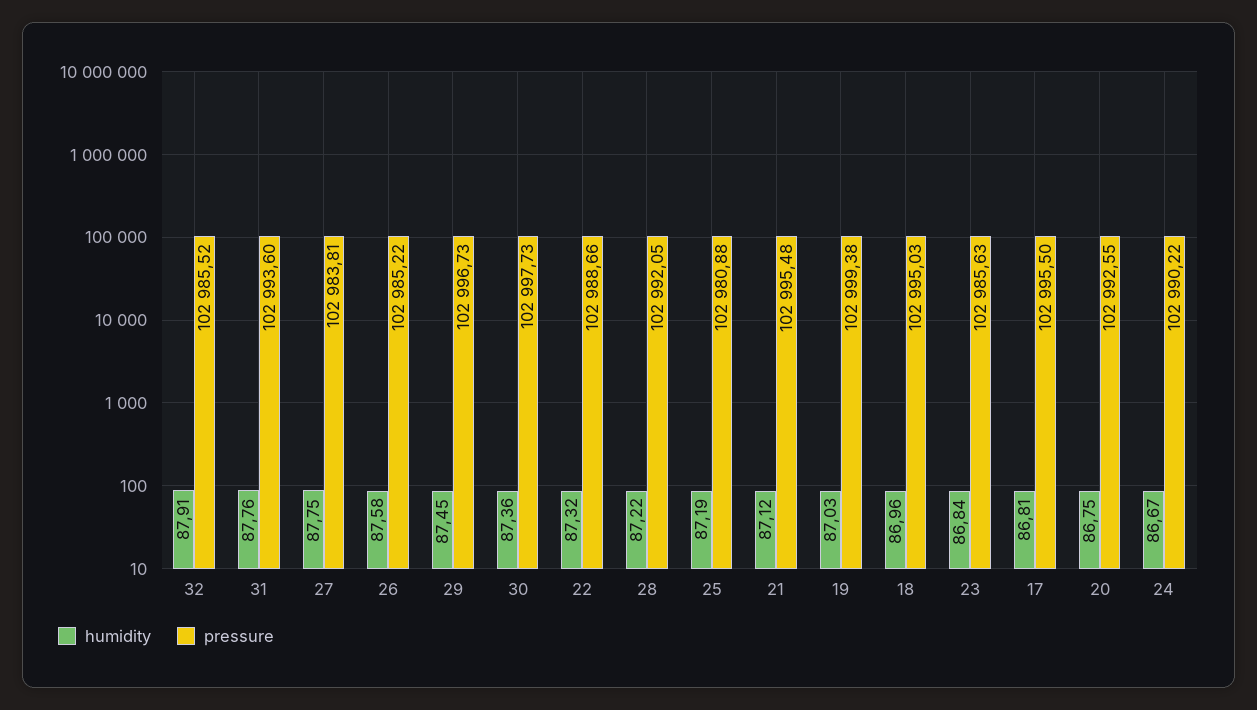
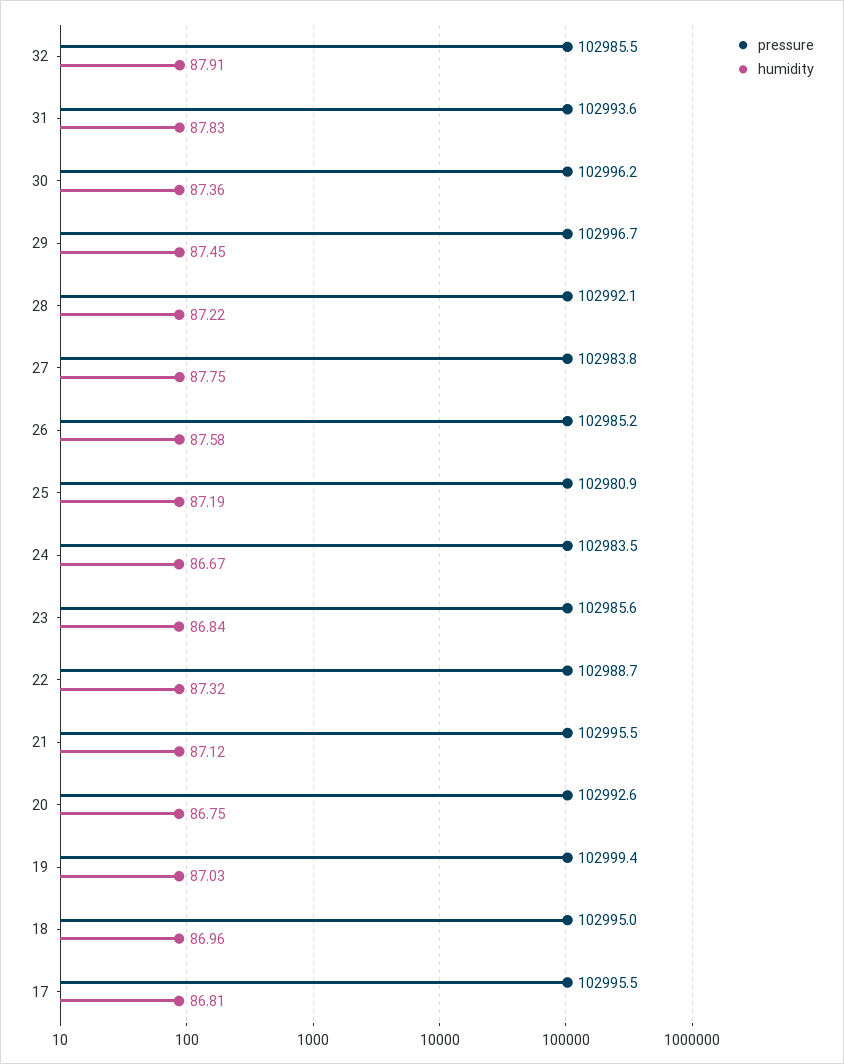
  {
    "humidity": {
      "32": 87.91,
-     "31": 87.76,
+     "31": 87.83,
      "27": 87.75,
      "26": 87.58,
      "29": 87.45,
      "30": 87.36,
      "22": 87.32,
      "28": 87.22,
      "25": 87.19,
      "21": 87.12,
      "19": 87.03,
      "18": 86.96,
      "23": 86.84,
      "17": 86.81,
      "20": 86.75,
      "24": 86.67
    },
    "pressure": {
      "32": 102985.52,
      "31": 102993.6,
      "27": 102983.81,
      "26": 102985.22,
      "29": 102996.73,
-     "30": 102997.73,
+     "30": 102996.2,
      "22": 102988.66,
      "28": 102992.05,
      "25": 102980.88,
      "21": 102995.48,
      "19": 102999.38,
      "18": 102995.03,
      "23": 102985.63,
      "17": 102995.5,
      "20": 102992.55,
-     "24": 102990.22
+     "24": 102983.5
    }
  }

